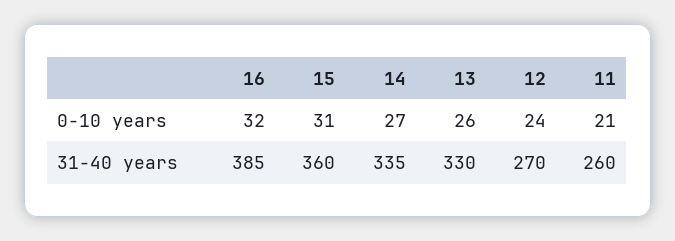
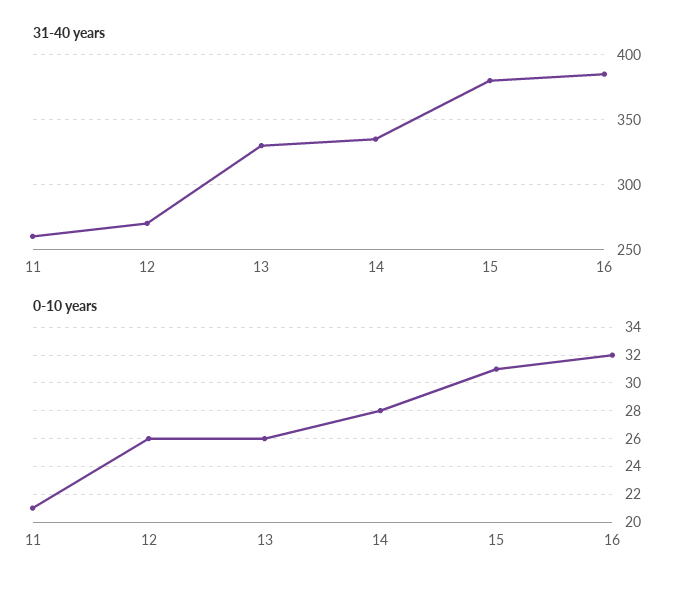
  {
    "0-10 years": {
      "16": 32,
      "15": 31,
-     "14": 27,
+     "14": 28,
      "13": 26,
-     "12": 24,
+     "12": 26,
      "11": 21
    },
    "31-40 years": {
      "16": 385,
-     "15": 360,
+     "15": 380,
      "14": 335,
      "13": 330,
      "12": 270,
      "11": 260
    }
  }

